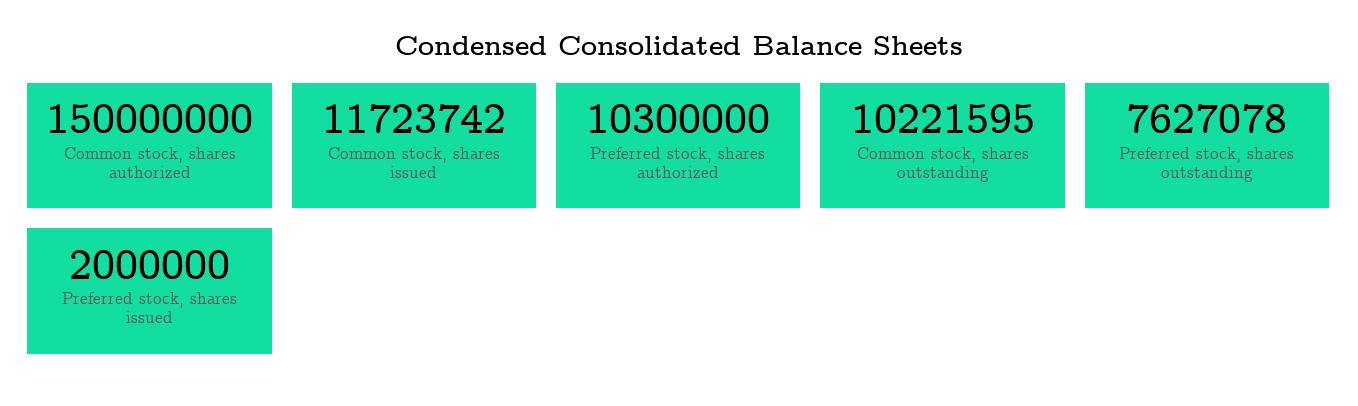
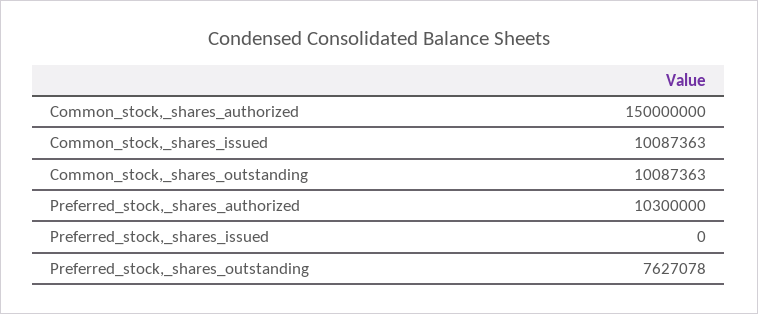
  {
    "Common stock, shares authorized": 150000000,
-   "Common stock, shares issued": 11723742,
+   "Common stock, shares issued": 10087363,
    "Preferred stock, shares authorized": 10300000,
-   "Common stock, shares outstanding": 10221595,
+   "Common stock, shares outstanding": 10087363,
    "Preferred stock, shares outstanding": 7627078,
-   "Preferred stock, shares issued": 2000000
+   "Preferred stock, shares issued": 0
  }

